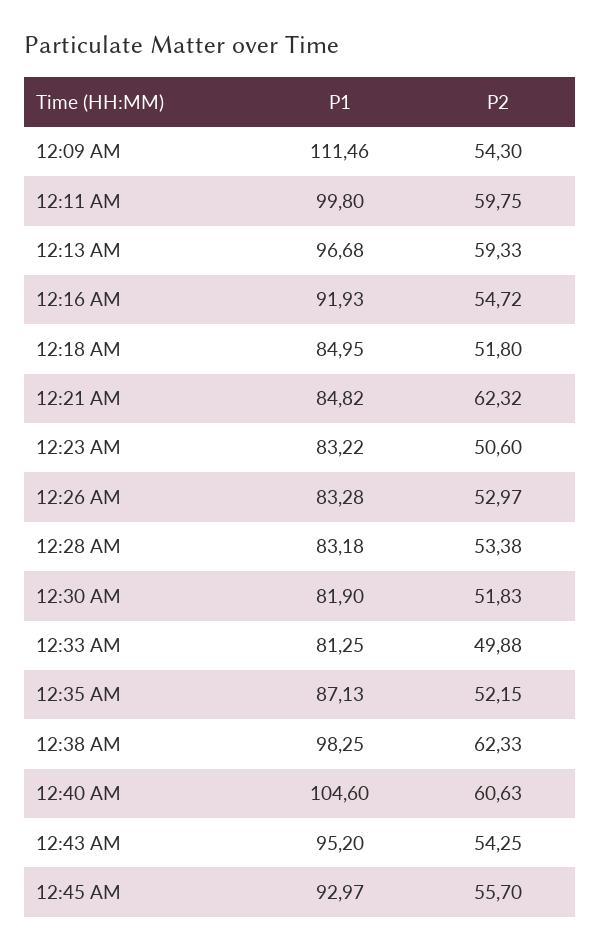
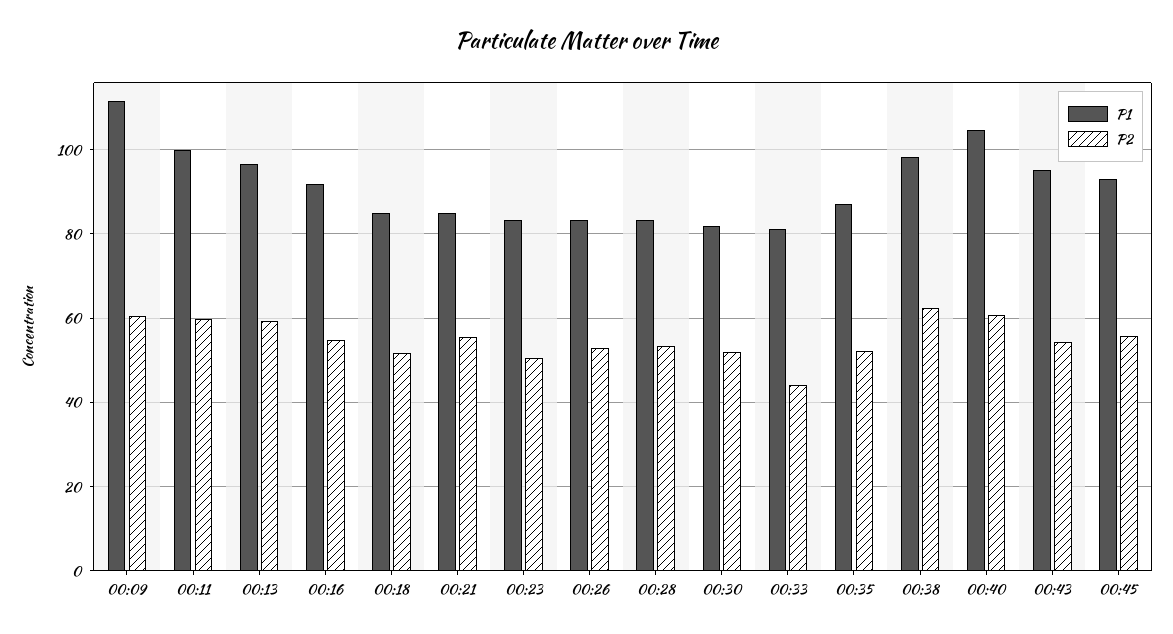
  {
    "P1": {
      "12:09 AM": 111.46,
      "12:11 AM": 99.8,
      "12:13 AM": 96.68,
      "12:16 AM": 91.93,
      "12:18 AM": 84.95,
      "12:21 AM": 84.82,
      "12:23 AM": 83.22,
      "12:26 AM": 83.28,
      "12:28 AM": 83.18,
      "12:30 AM": 81.9,
      "12:33 AM": 81.25,
      "12:35 AM": 87.13,
      "12:38 AM": 98.25,
      "12:40 AM": 104.6,
      "12:43 AM": 95.2,
      "12:45 AM": 92.97
    },
    "P2": {
-     "12:09 AM": 54.3,
+     "12:09 AM": 60,
      "12:11 AM": 59.75,
      "12:13 AM": 59.33,
      "12:16 AM": 54.72,
      "12:18 AM": 51.8,
-     "12:21 AM": 62.32,
+     "12:21 AM": 56,
      "12:23 AM": 50.6,
      "12:26 AM": 52.97,
      "12:28 AM": 53.38,
      "12:30 AM": 51.83,
-     "12:33 AM": 49.88,
+     "12:33 AM": 44,
      "12:35 AM": 52.15,
      "12:38 AM": 62.33,
      "12:40 AM": 60.63,
      "12:43 AM": 54.25,
      "12:45 AM": 55.7
    }
  }

